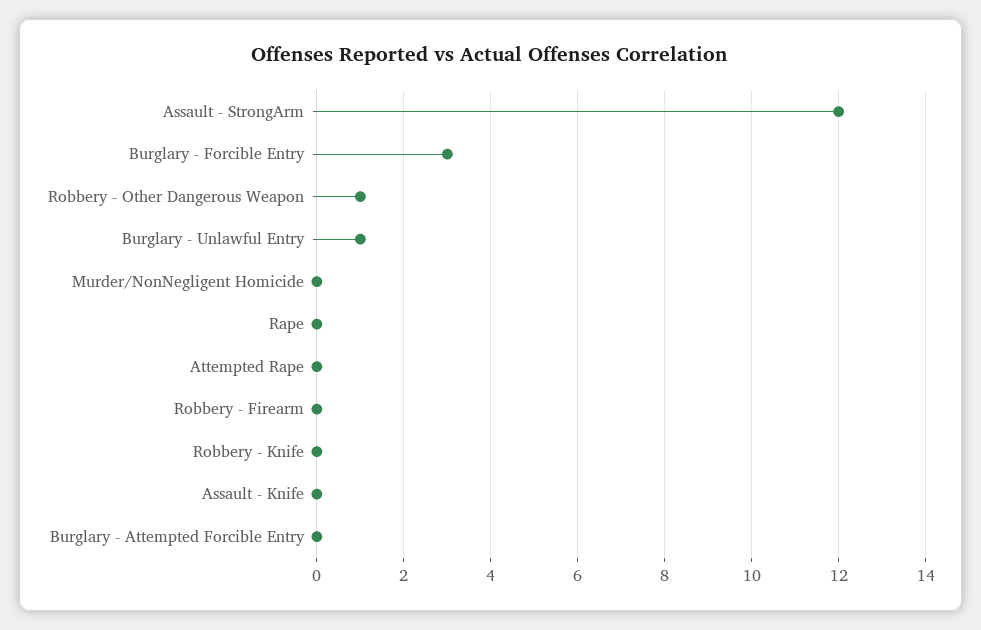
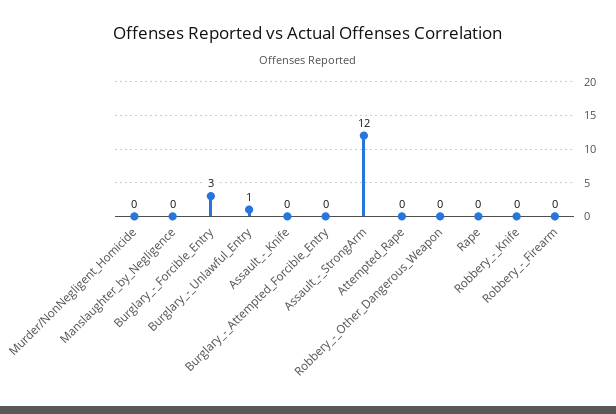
  {
    "Assault - StrongArm": 12,
    "Burglary - Forcible Entry": 3,
-   "Robbery - Other Dangerous Weapon": 1,
+   "Robbery - Other Dangerous Weapon": 0,
    "Burglary - Unlawful Entry": 1,
    "Murder/NonNegligent Homicide": 0,
    "Rape": 0,
    "Attempted Rape": 0,
    "Robbery - Firearm": 0,
    "Robbery - Knife": 0,
    "Assault - Knife": 0,
-   "Burglary - Attempted Forcible Entry": 0
+   "Burglary - Attempted Forcible Entry": 0,
+   "Manslaughter_by_Negligence": 0
  }

